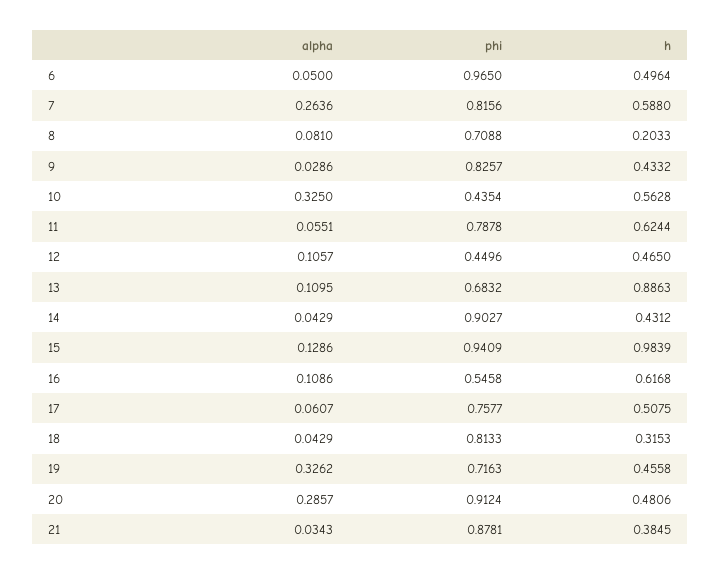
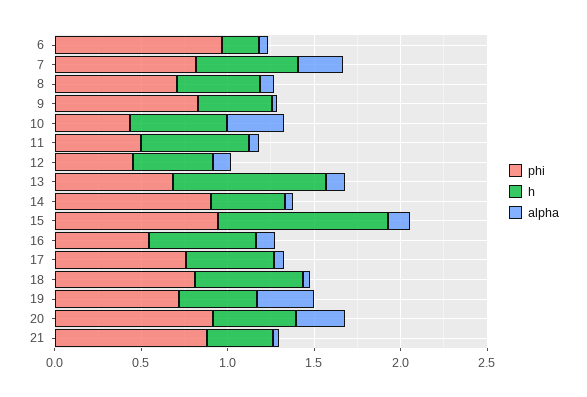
  {
    "alpha": {
      "6": 0.05,
      "7": 0.2636,
      "8": 0.081,
      "9": 0.0286,
      "10": 0.325,
      "11": 0.0551,
      "12": 0.1057,
      "13": 0.1095,
      "14": 0.0429,
      "15": 0.1286,
      "16": 0.1086,
      "17": 0.0607,
      "18": 0.0429,
      "19": 0.3262,
      "20": 0.2857,
      "21": 0.0343
    },
    "phi": {
      "6": 0.965,
      "7": 0.8156,
      "8": 0.7088,
      "9": 0.8257,
      "10": 0.4354,
-     "11": 0.7878,
+     "11": 0.5,
      "12": 0.4496,
      "13": 0.6832,
      "14": 0.9027,
      "15": 0.9409,
      "16": 0.5458,
      "17": 0.7577,
      "18": 0.8133,
      "19": 0.7163,
      "20": 0.9124,
      "21": 0.8781
    },
    "h": {
-     "6": 0.4964,
+     "6": 0.2,
      "7": 0.588,
-     "8": 0.2033,
+     "8": 0.5,
      "9": 0.4332,
      "10": 0.5628,
      "11": 0.6244,
      "12": 0.465,
      "13": 0.8863,
      "14": 0.4312,
      "15": 0.9839,
      "16": 0.6168,
      "17": 0.5075,
-     "18": 0.3153,
+     "18": 0.6,
      "19": 0.4558,
      "20": 0.4806,
      "21": 0.3845
    }
  }

